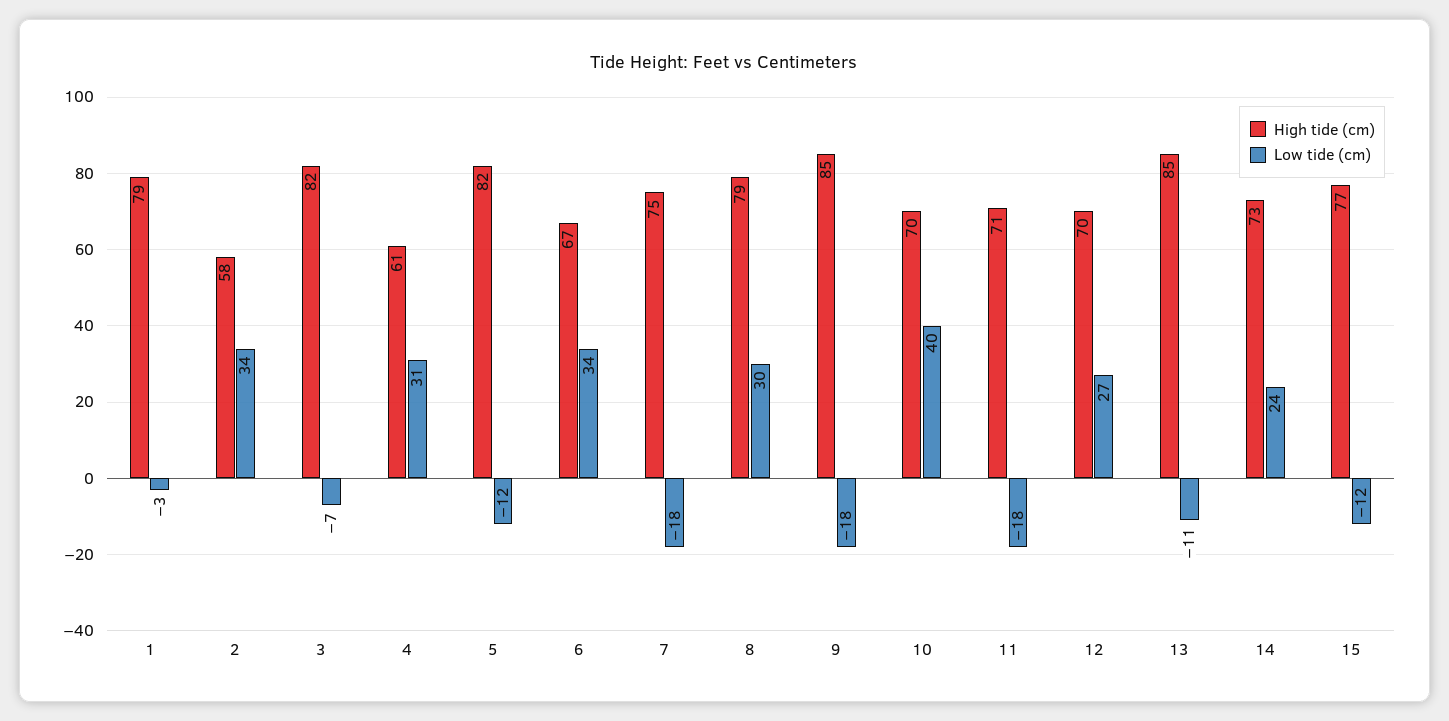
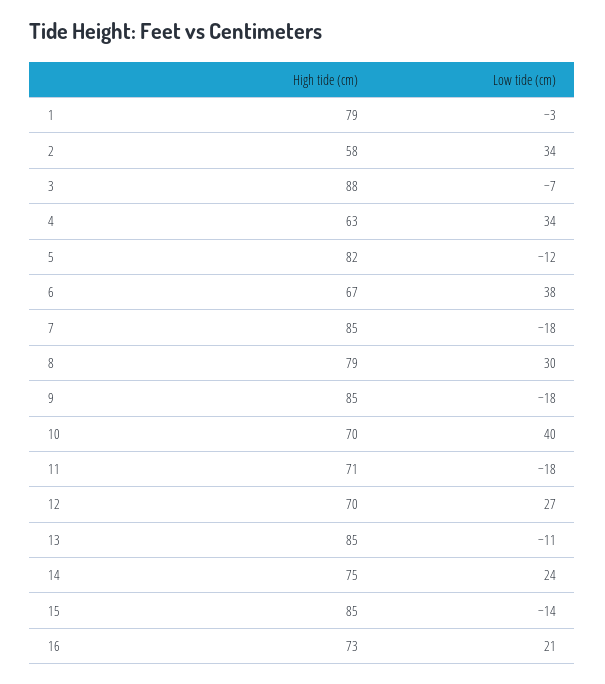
  {
    "High tide (cm)": {
      "1": 79,
      "2": 58,
-     "3": 82,
+     "3": 88,
-     "4": 61,
+     "4": 63,
      "5": 82,
      "6": 67,
-     "7": 75,
+     "7": 85,
      "8": 79,
      "9": 85,
      "10": 70,
      "11": 71,
      "12": 70,
      "13": 85,
-     "14": 73,
+     "14": 75,
-     "15": 77
+     "15": 85,
+     "16": 73
    },
    "Low tide (cm)": {
      "1": -3,
      "2": 34,
      "3": -7,
-     "4": 31,
+     "4": 34,
      "5": -12,
-     "6": 34,
+     "6": 38,
      "7": -18,
      "8": 30,
      "9": -18,
      "10": 40,
      "11": -18,
      "12": 27,
      "13": -11,
      "14": 24,
-     "15": -12
+     "15": -14,
+     "16": 21
    }
  }

